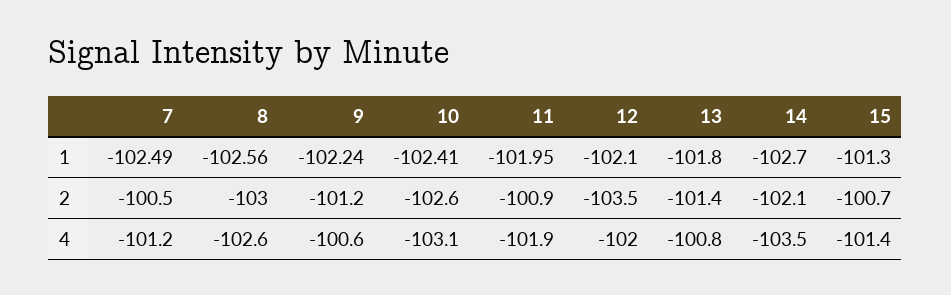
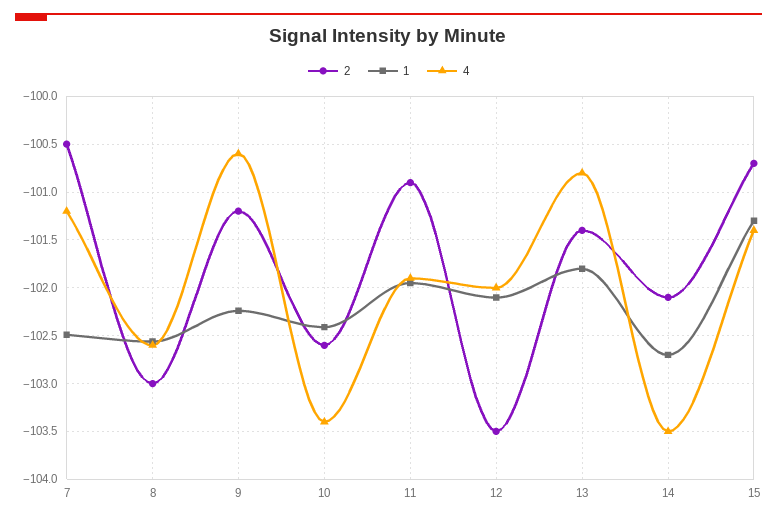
  {
    "1": {
      "7": -102.49,
      "8": -102.56,
      "9": -102.24,
      "10": -102.41,
      "11": -101.95,
      "12": -102.1,
      "13": -101.8,
      "14": -102.7,
      "15": -101.3
    },
    "2": {
      "7": -100.5,
      "8": -103,
      "9": -101.2,
      "10": -102.6,
      "11": -100.9,
      "12": -103.5,
      "13": -101.4,
      "14": -102.1,
      "15": -100.7
    },
    "4": {
      "7": -101.2,
      "8": -102.6,
      "9": -100.6,
-     "10": -103.1,
+     "10": -103.4,
      "11": -101.9,
      "12": -102,
      "13": -100.8,
      "14": -103.5,
      "15": -101.4
    }
  }

